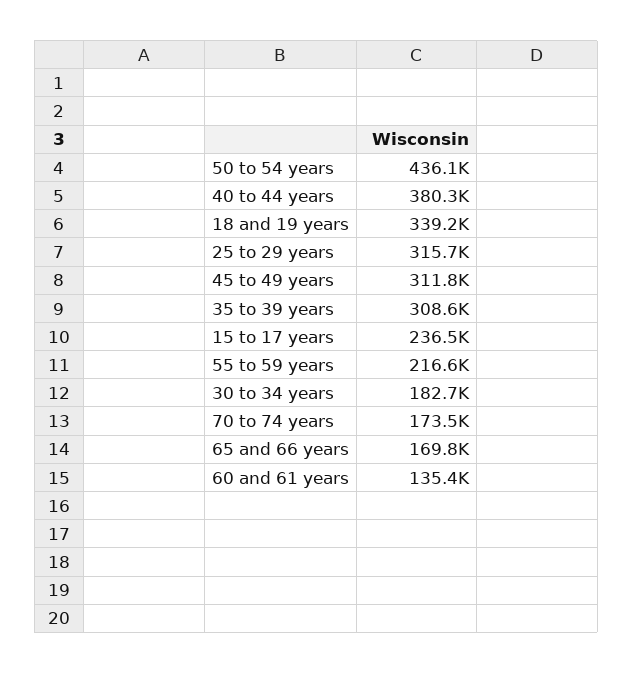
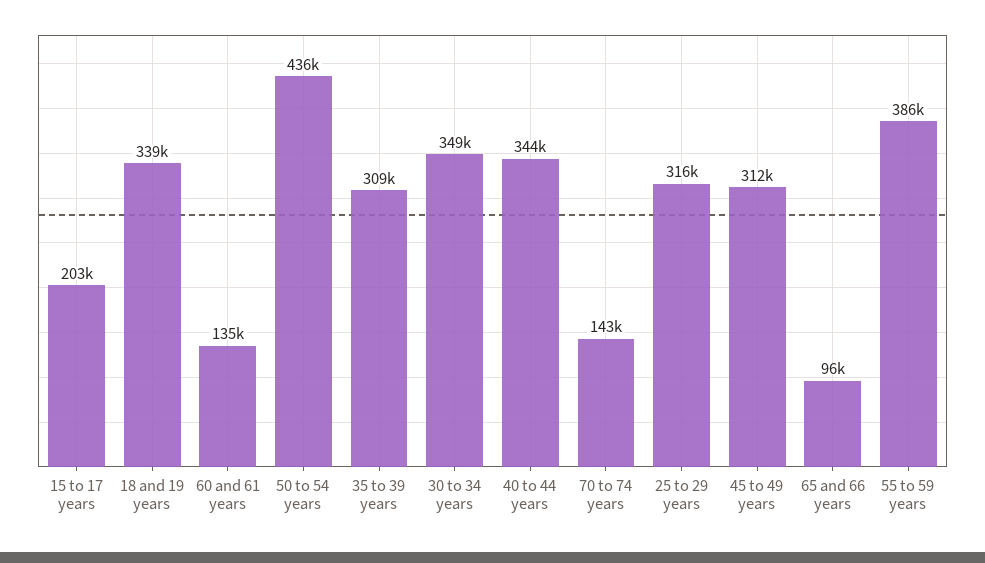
  {
    "50 to 54 years": 436100,
-   "40 to 44 years": 380300,
+   "40 to 44 years": 344000,
    "18 and 19 years": 339200,
    "25 to 29 years": 315700,
    "45 to 49 years": 311800,
    "35 to 39 years": 308600,
-   "15 to 17 years": 236500,
+   "15 to 17 years": 203000,
-   "55 to 59 years": 216600,
+   "55 to 59 years": 386000,
-   "30 to 34 years": 182700,
+   "30 to 34 years": 349000,
-   "70 to 74 years": 173500,
+   "70 to 74 years": 143000,
-   "65 and 66 years": 169800,
+   "65 and 66 years": 96000,
    "60 and 61 years": 135400
  }

